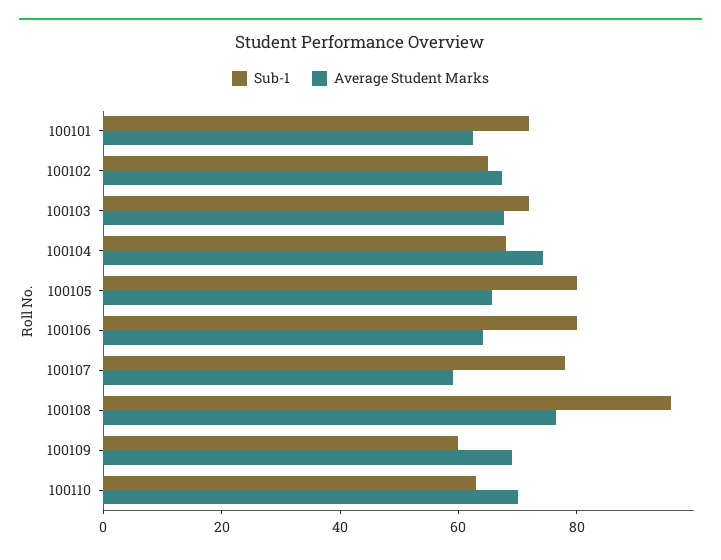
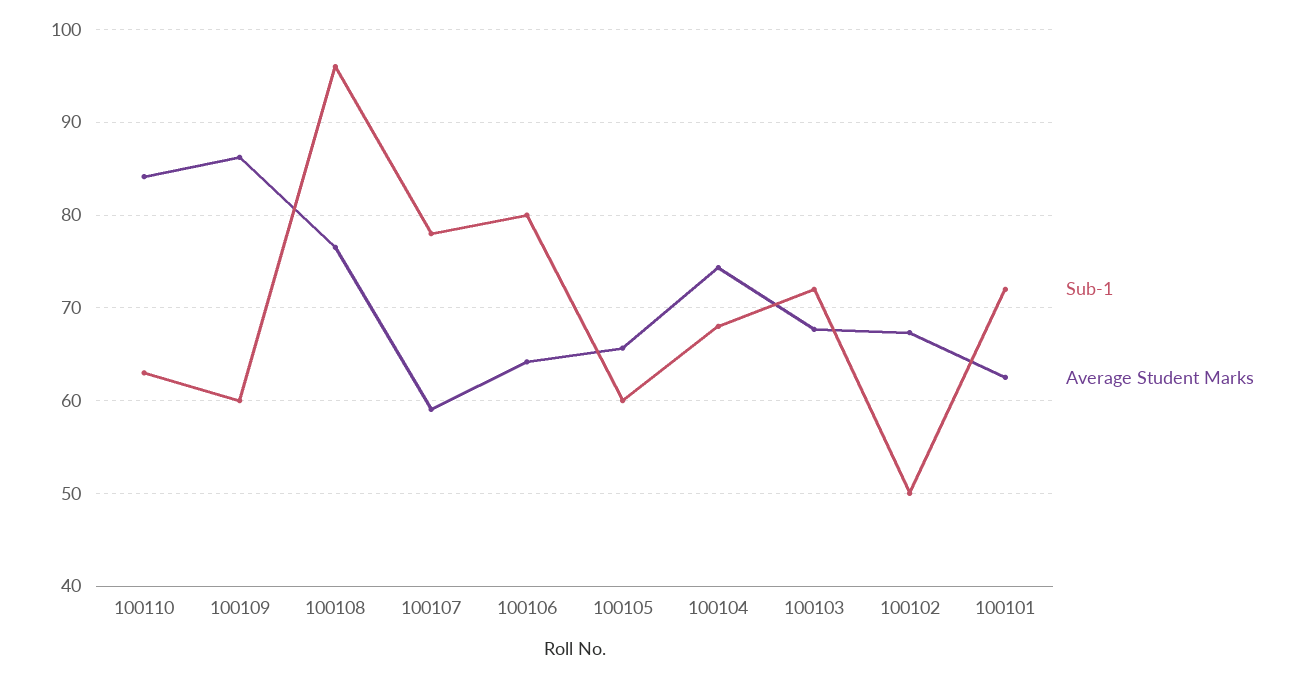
  {
    "Sub-1": {
      "100101": 72,
-     "100102": 65,
+     "100102": 50,
      "100103": 72,
      "100104": 68,
-     "100105": 80,
+     "100105": 60,
      "100106": 80,
      "100107": 78,
      "100108": 96,
      "100109": 60,
      "100110": 63
    },
    "Average Student Marks": {
      "100101": 63,
      "100102": 67,
      "100103": 68,
      "100104": 74,
      "100105": 66,
      "100106": 64,
      "100107": 59,
      "100108": 77,
-     "100109": 70,
+     "100109": 86,
-     "100110": 70
+     "100110": 84
    }
  }

